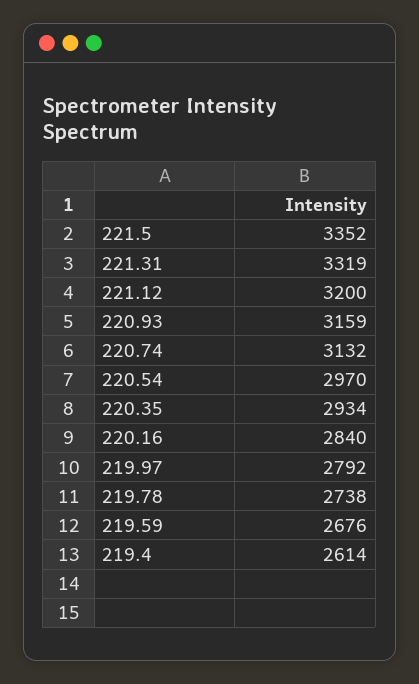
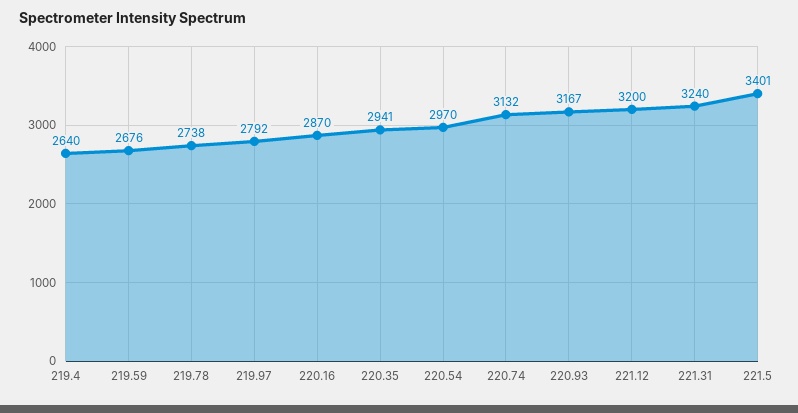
  {
-   "221.5": 3352,
+   "221.5": 3401,
-   "221.31": 3319,
+   "221.31": 3240,
    "221.12": 3200,
-   "220.93": 3159,
+   "220.93": 3167,
    "220.74": 3132,
    "220.54": 2970,
-   "220.35": 2934,
+   "220.35": 2941,
-   "220.16": 2840,
+   "220.16": 2870,
    "219.97": 2792,
    "219.78": 2738,
    "219.59": 2676,
-   "219.4": 2614
+   "219.4": 2640
  }

